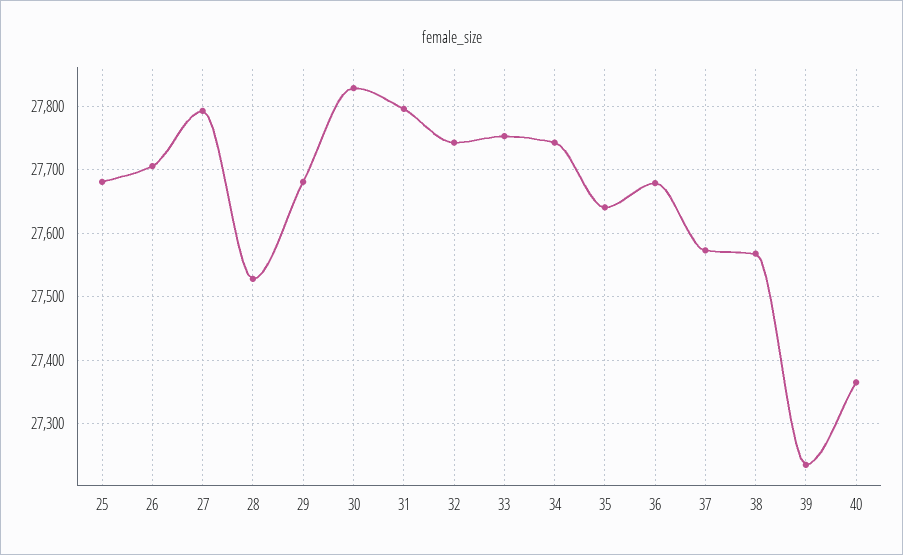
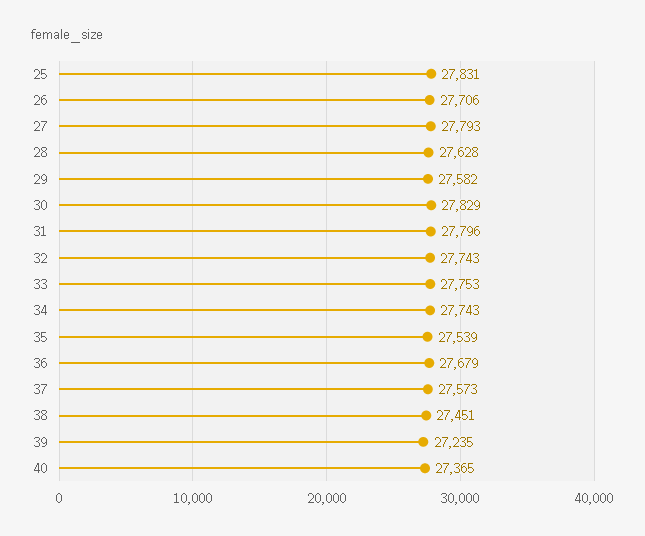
  {
-   "25": 27680,
+   "25": 27831,
    "26": 27706,
    "27": 27793,
-   "28": 27530,
+   "28": 27628,
-   "29": 27680,
+   "29": 27582,
    "30": 27829,
    "31": 27796,
    "32": 27743,
    "33": 27753,
    "34": 27743,
-   "35": 27640,
+   "35": 27539,
    "36": 27679,
    "37": 27573,
-   "38": 27570,
+   "38": 27451,
    "39": 27235,
    "40": 27365
  }

